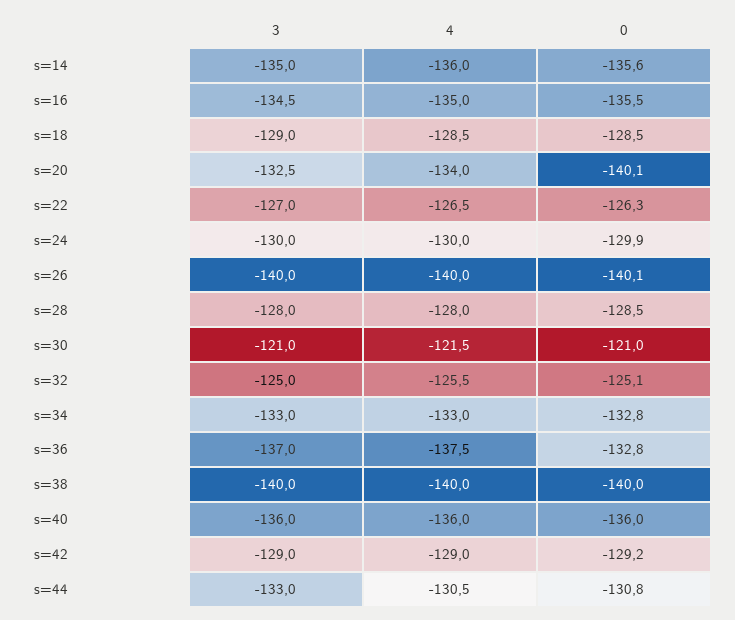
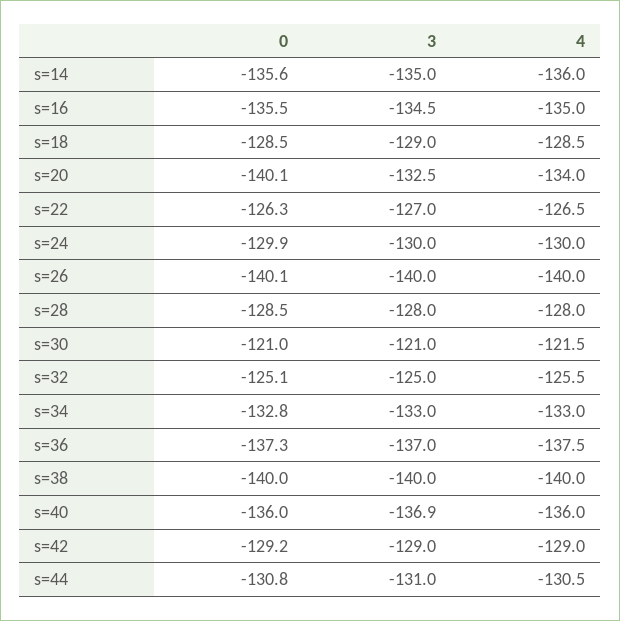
  {
    "3": {
      "s=14": -135,
      "s=16": -134.5,
      "s=18": -129,
      "s=20": -132.5,
      "s=22": -127,
      "s=24": -130,
      "s=26": -140,
      "s=28": -128,
      "s=30": -121,
      "s=32": -125,
      "s=34": -133,
      "s=36": -137,
      "s=38": -140,
-     "s=40": -136,
+     "s=40": -136.9,
      "s=42": -129,
-     "s=44": -133
+     "s=44": -131
    },
    "4": {
      "s=14": -136,
      "s=16": -135,
      "s=18": -128.5,
      "s=20": -134,
      "s=22": -126.5,
      "s=24": -130,
      "s=26": -140,
      "s=28": -128,
      "s=30": -121.5,
      "s=32": -125.5,
      "s=34": -133,
      "s=36": -137.5,
      "s=38": -140,
      "s=40": -136,
      "s=42": -129,
      "s=44": -130.5
    },
    "0": {
      "s=14": -135.6,
      "s=16": -135.5,
      "s=18": -128.5,
      "s=20": -140.1,
      "s=22": -126.3,
      "s=24": -129.9,
      "s=26": -140.1,
      "s=28": -128.5,
      "s=30": -121,
      "s=32": -125.1,
      "s=34": -132.8,
-     "s=36": -132.8,
+     "s=36": -137.3,
      "s=38": -140,
      "s=40": -136,
      "s=42": -129.2,
      "s=44": -130.8
    }
  }

